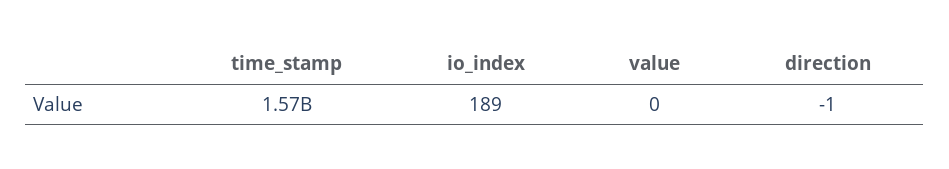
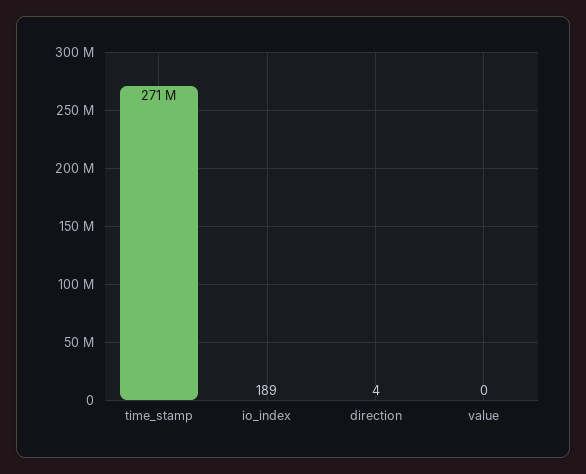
  {
-   "time_stamp": 1570000000,
+   "time_stamp": 271000000,
    "io_index": 189,
    "value": 0,
-   "direction": -1
+   "direction": 4
  }

